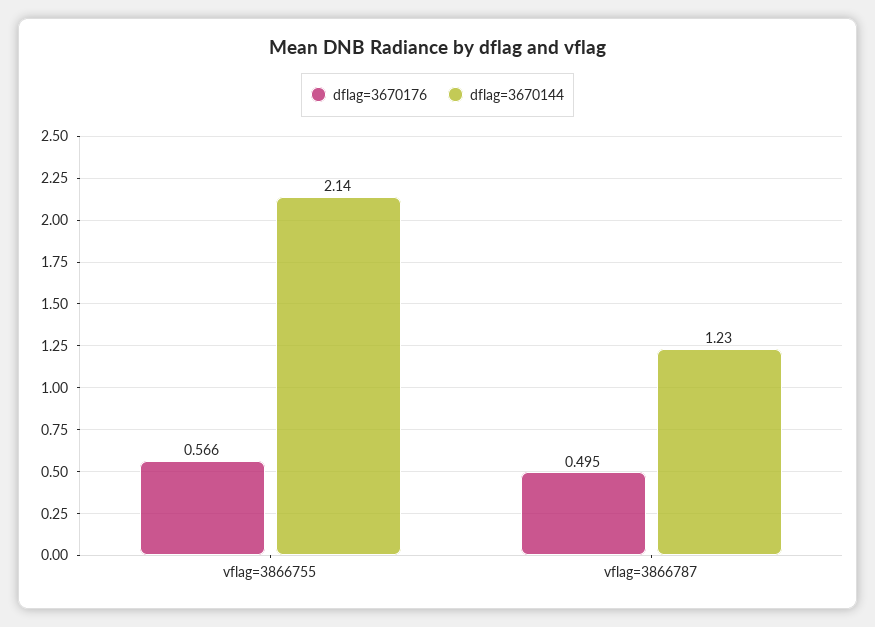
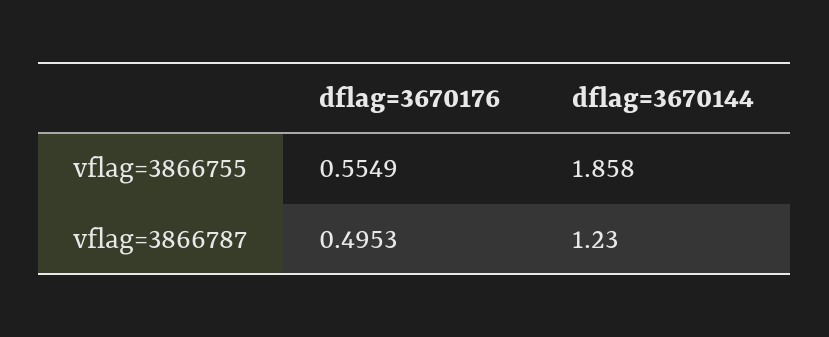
  {
    "dflag=3670176": {
-     "vflag=3866755": 0.566,
+     "vflag=3866755": 0.5549,
      "vflag=3866787": 0.4953
    },
    "dflag=3670144": {
-     "vflag=3866755": 2.14,
+     "vflag=3866755": 1.858,
      "vflag=3866787": 1.23
    }
  }

